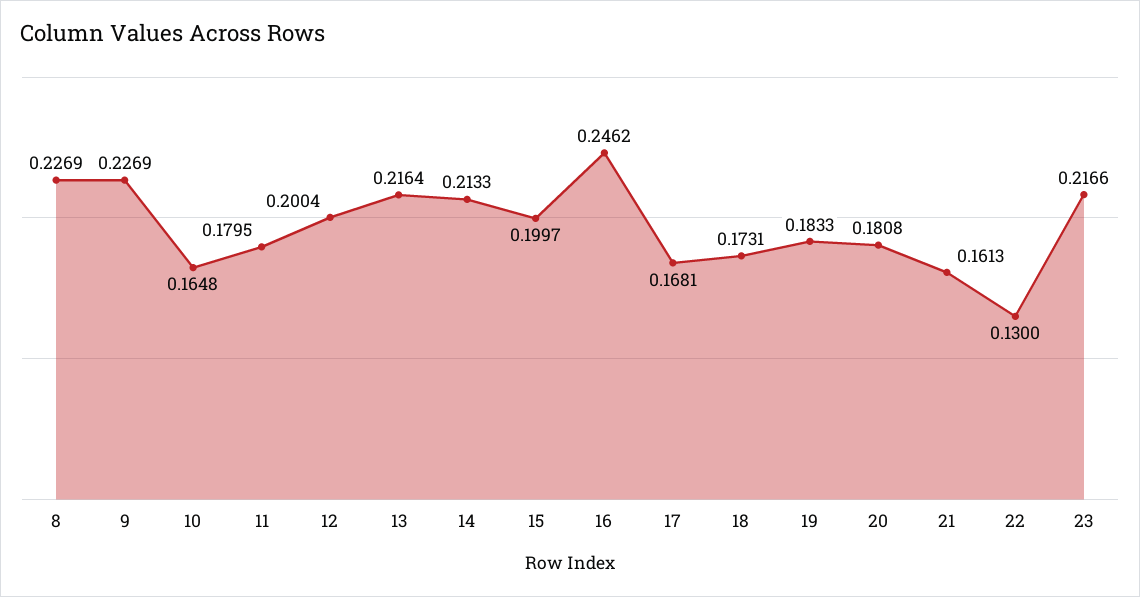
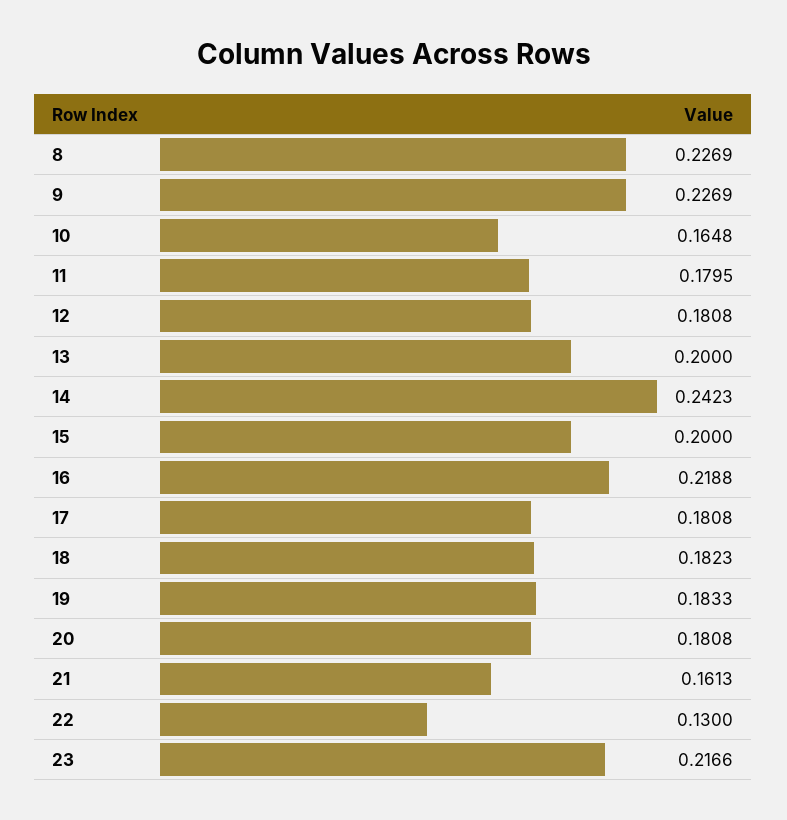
  {
    "8": 0.2269,
    "9": 0.2269,
    "10": 0.1648,
    "11": 0.1795,
-   "12": 0.2004,
+   "12": 0.1808,
-   "13": 0.2164,
+   "13": 0.2,
-   "14": 0.2133,
+   "14": 0.2423,
-   "15": 0.1997,
+   "15": 0.2,
-   "16": 0.2462,
+   "16": 0.2188,
-   "17": 0.1681,
+   "17": 0.1808,
-   "18": 0.1731,
+   "18": 0.1823,
    "19": 0.1833,
    "20": 0.1808,
    "21": 0.1613,
    "22": 0.13,
    "23": 0.2166
  }

